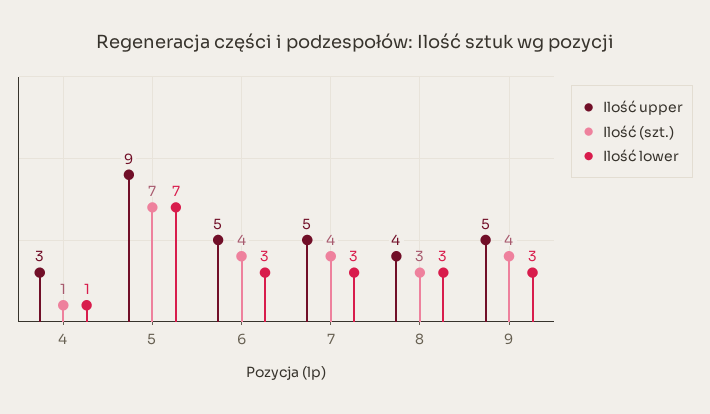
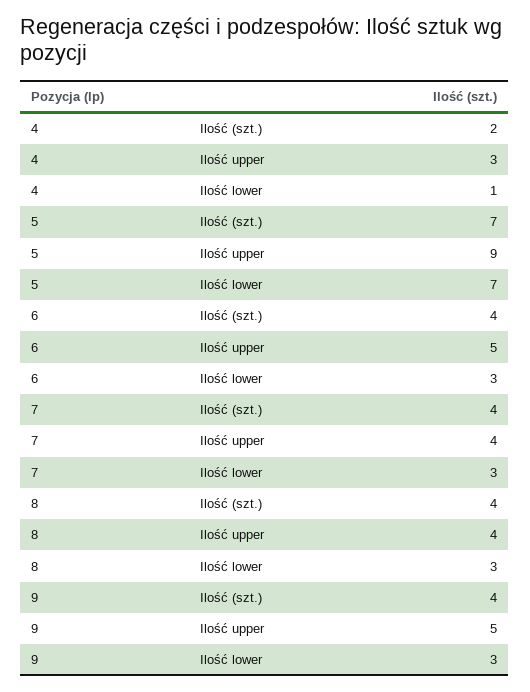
  {
    "Ilość upper": {
      "4": 3,
      "5": 9,
      "6": 5,
-     "7": 5,
+     "7": 4,
      "8": 4,
      "9": 5
    },
    "Ilość (szt.)": {
-     "4": 1,
+     "4": 2,
      "5": 7,
      "6": 4,
      "7": 4,
-     "8": 3,
+     "8": 4,
      "9": 4
    },
    "Ilość lower": {
      "4": 1,
      "5": 7,
      "6": 3,
      "7": 3,
      "8": 3,
      "9": 3
    }
  }

